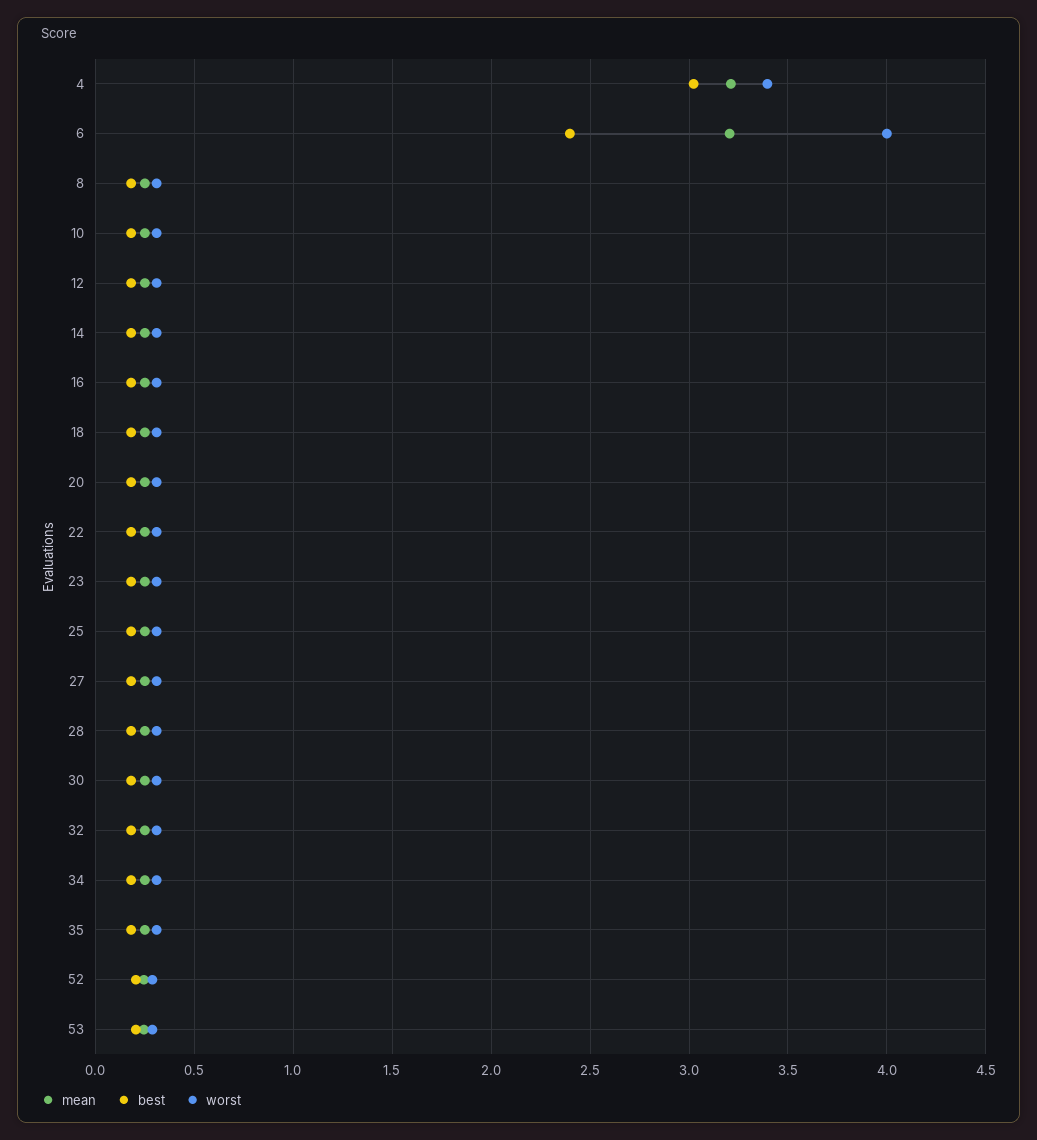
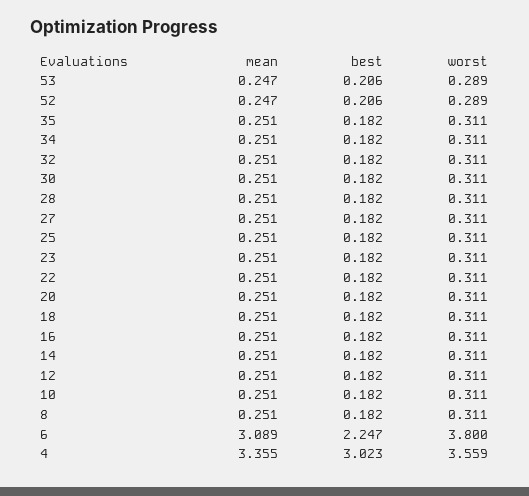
  {
    "mean": {
-     "4": 3.2,
+     "4": 3.355,
-     "6": 3.2,
+     "6": 3.089,
      "8": 0.251,
      "10": 0.251,
      "12": 0.251,
      "14": 0.251,
      "16": 0.251,
      "18": 0.251,
      "20": 0.251,
      "22": 0.251,
      "23": 0.251,
      "25": 0.251,
      "27": 0.251,
      "28": 0.251,
      "30": 0.251,
      "32": 0.251,
      "34": 0.251,
      "35": 0.251,
      "52": 0.247,
      "53": 0.247
    },
    "best": {
      "4": 3.023,
-     "6": 2.4,
+     "6": 2.247,
      "8": 0.182,
      "10": 0.182,
      "12": 0.182,
      "14": 0.182,
      "16": 0.182,
      "18": 0.182,
      "20": 0.182,
      "22": 0.182,
      "23": 0.182,
      "25": 0.182,
      "27": 0.182,
      "28": 0.182,
      "30": 0.182,
      "32": 0.182,
      "34": 0.182,
      "35": 0.182,
      "52": 0.206,
      "53": 0.206
    },
    "worst": {
-     "4": 3.4,
+     "4": 3.559,
-     "6": 4,
+     "6": 3.8,
      "8": 0.311,
      "10": 0.311,
      "12": 0.311,
      "14": 0.311,
      "16": 0.311,
      "18": 0.311,
      "20": 0.311,
      "22": 0.311,
      "23": 0.311,
      "25": 0.311,
      "27": 0.311,
      "28": 0.311,
      "30": 0.311,
      "32": 0.311,
      "34": 0.311,
      "35": 0.311,
      "52": 0.289,
      "53": 0.289
    }
  }

